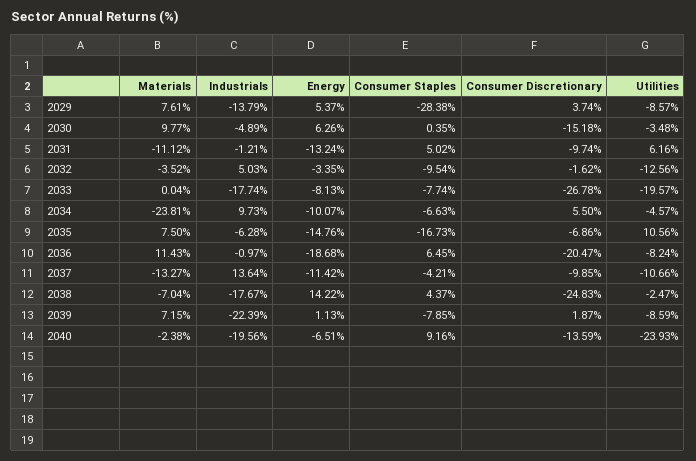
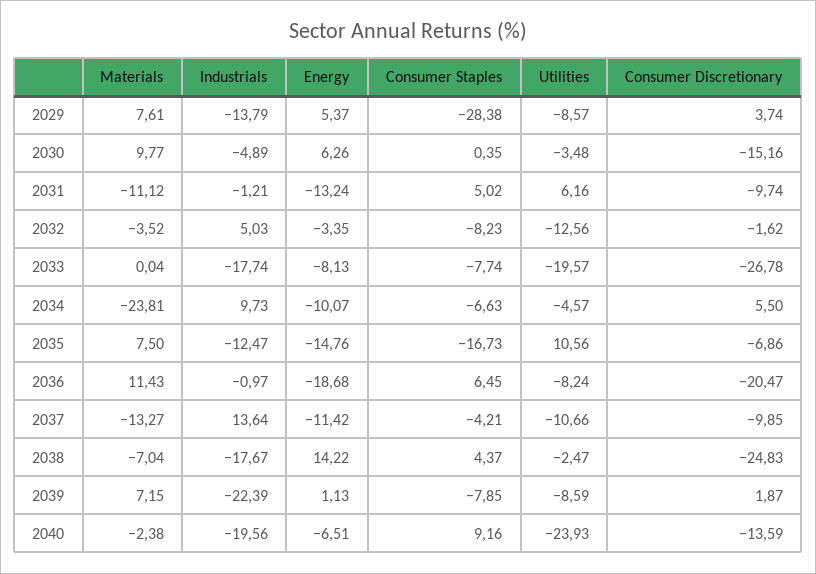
  {
    "Materials": {
      "2029": 7.61,
      "2030": 9.77,
      "2031": -11.12,
      "2032": -3.52,
      "2033": 0.04,
      "2034": -23.81,
      "2035": 7.5,
      "2036": 11.43,
      "2037": -13.27,
      "2038": -7.04,
      "2039": 7.15,
      "2040": -2.38
    },
    "Industrials": {
      "2029": -13.79,
      "2030": -4.89,
      "2031": -1.21,
      "2032": 5.03,
      "2033": -17.74,
      "2034": 9.73,
-     "2035": -6.28,
+     "2035": -12.47,
      "2036": -0.97,
      "2037": 13.64,
      "2038": -17.67,
      "2039": -22.39,
      "2040": -19.56
    },
    "Energy": {
      "2029": 5.37,
      "2030": 6.26,
      "2031": -13.24,
      "2032": -3.35,
      "2033": -8.13,
      "2034": -10.07,
      "2035": -14.76,
      "2036": -18.68,
      "2037": -11.42,
      "2038": 14.22,
      "2039": 1.13,
      "2040": -6.51
    },
    "Consumer Staples": {
      "2029": -28.38,
      "2030": 0.35,
      "2031": 5.02,
-     "2032": -9.54,
+     "2032": -8.23,
      "2033": -7.74,
      "2034": -6.63,
      "2035": -16.73,
      "2036": 6.45,
      "2037": -4.21,
      "2038": 4.37,
      "2039": -7.85,
      "2040": 9.16
    },
    "Consumer Discretionary": {
      "2029": 3.74,
-     "2030": -15.18,
+     "2030": -15.16,
      "2031": -9.74,
      "2032": -1.62,
      "2033": -26.78,
      "2034": 5.5,
      "2035": -6.86,
      "2036": -20.47,
      "2037": -9.85,
      "2038": -24.83,
      "2039": 1.87,
      "2040": -13.59
    },
    "Utilities": {
      "2029": -8.57,
      "2030": -3.48,
      "2031": 6.16,
      "2032": -12.56,
      "2033": -19.57,
      "2034": -4.57,
      "2035": 10.56,
      "2036": -8.24,
      "2037": -10.66,
      "2038": -2.47,
      "2039": -8.59,
      "2040": -23.93
    }
  }

